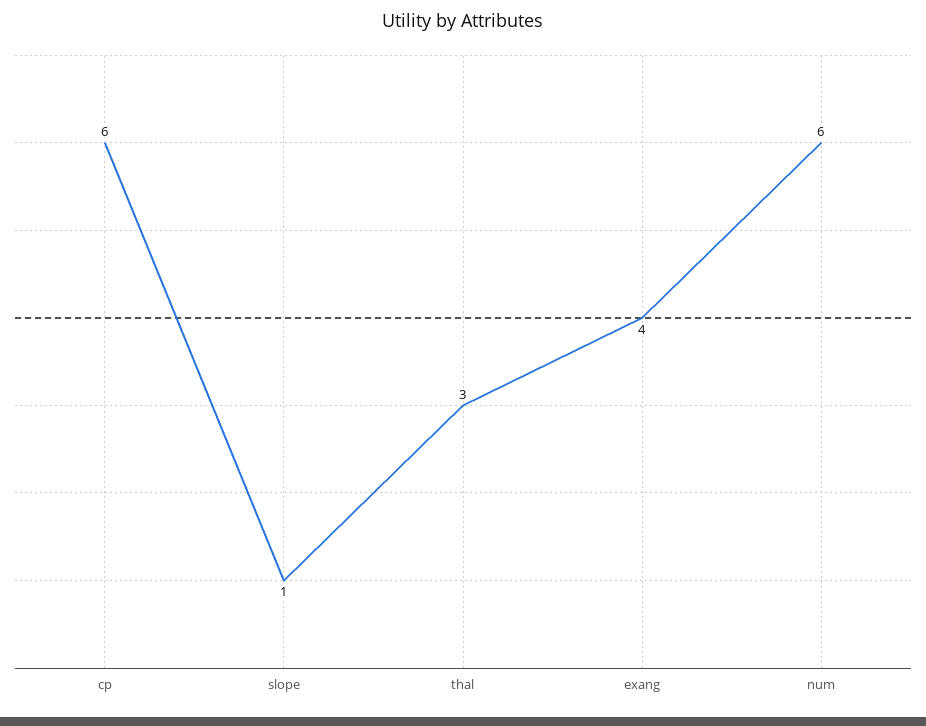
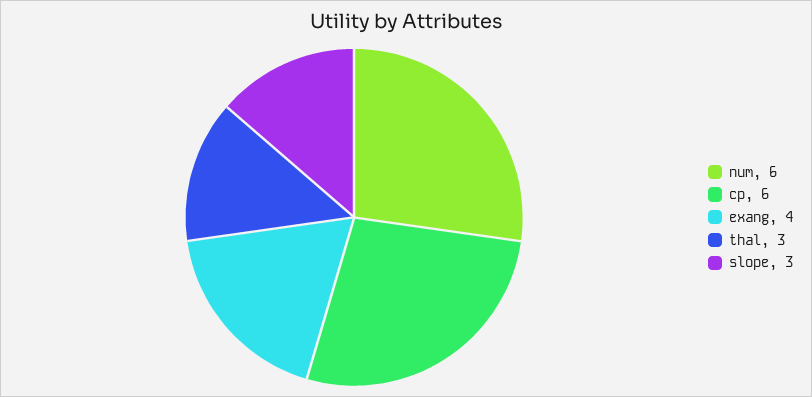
  {
    "cp": 6,
-   "slope": 1,
+   "slope": 3,
    "thal": 3,
    "exang": 4,
    "num": 6
  }

